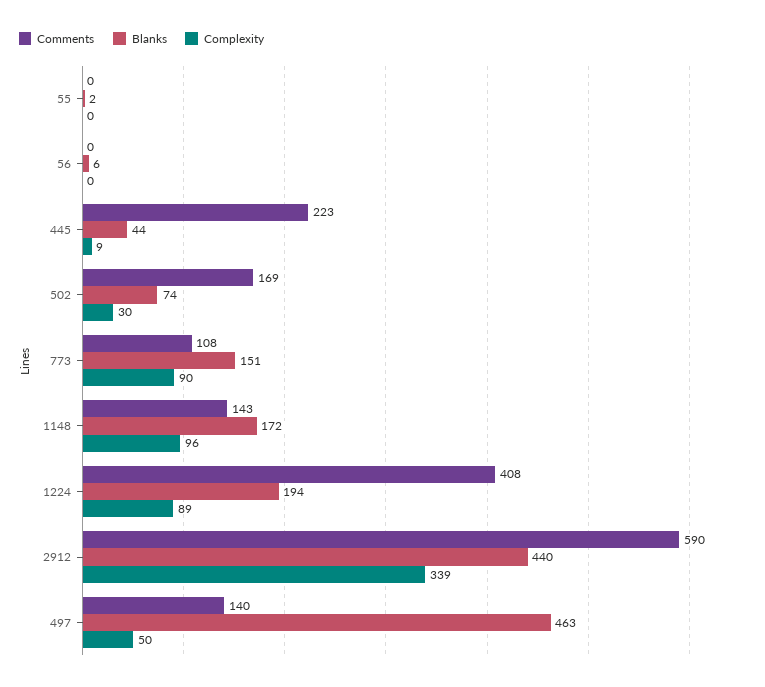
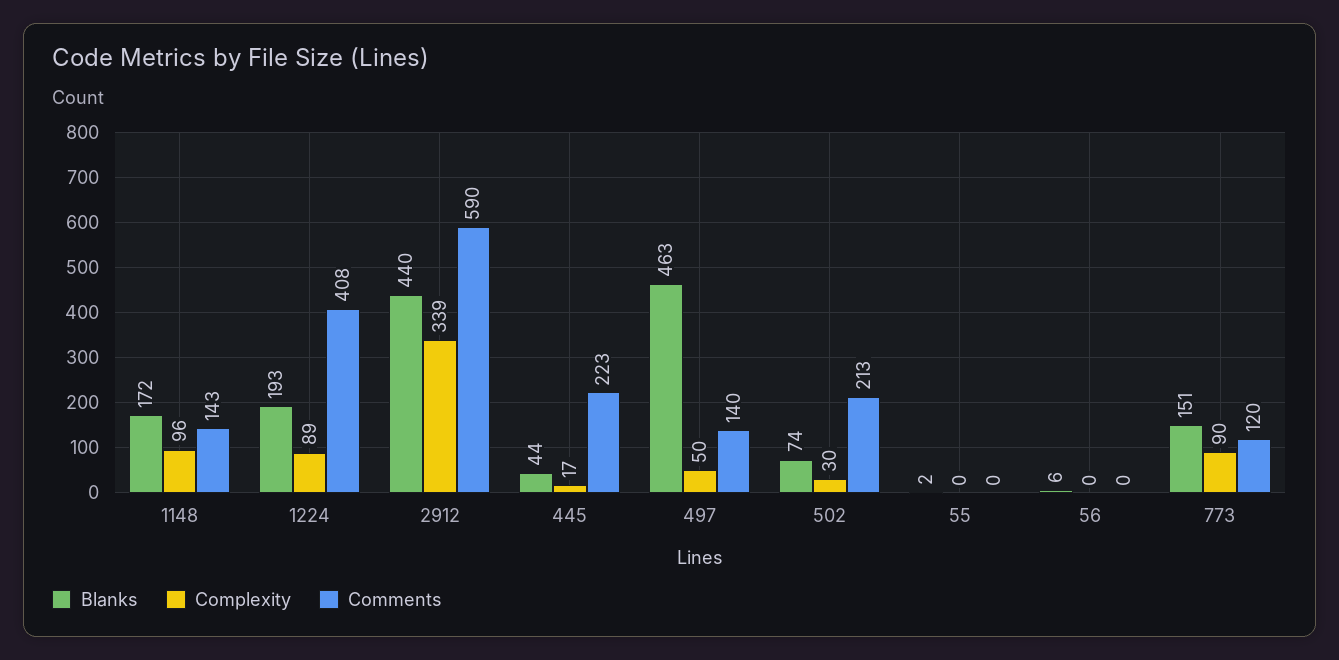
  {
    "Comments": {
      "55": 0,
      "56": 0,
      "445": 223,
-     "502": 169,
+     "502": 213,
-     "773": 108,
+     "773": 120,
      "1148": 143,
      "1224": 408,
      "2912": 590,
      "497": 140
    },
    "Blanks": {
      "55": 2,
      "56": 6,
      "445": 44,
      "502": 74,
      "773": 151,
      "1148": 172,
-     "1224": 194,
+     "1224": 193,
      "2912": 440,
      "497": 463
    },
    "Complexity": {
      "55": 0,
      "56": 0,
-     "445": 9,
+     "445": 17,
      "502": 30,
      "773": 90,
      "1148": 96,
      "1224": 89,
      "2912": 339,
      "497": 50
    }
  }

